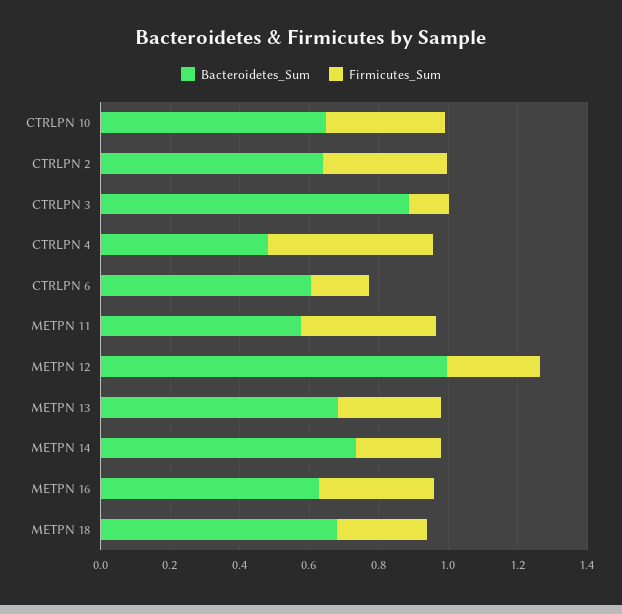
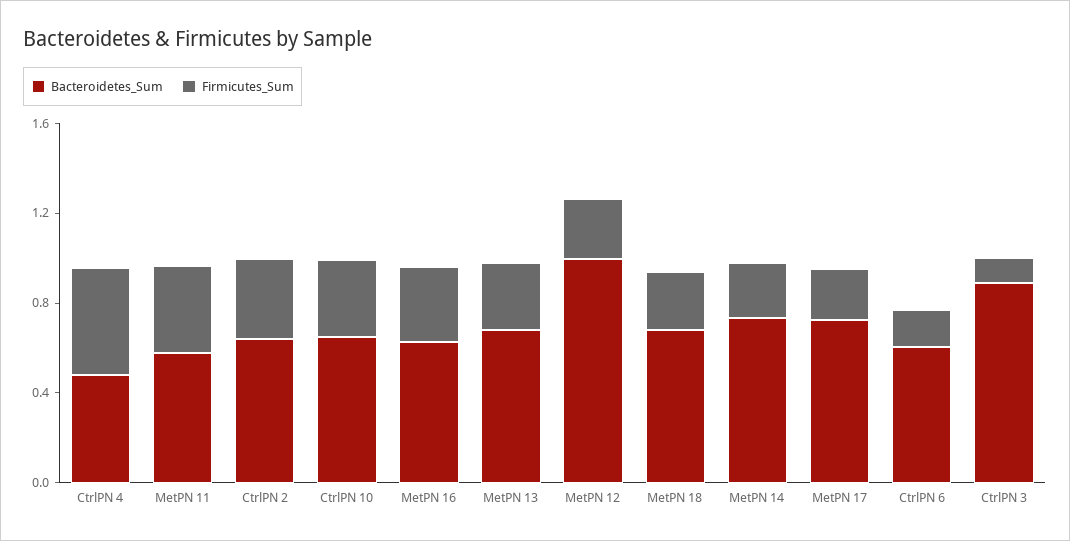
  {
    "Bacteroidetes_Sum": {
      "CTRLPN 10": 0.65,
      "CTRLPN 2": 0.65,
      "CTRLPN 3": 0.9,
      "CTRLPN 4": 0.5,
      "CTRLPN 6": 0.6,
      "METPN 11": 0.6,
      "METPN 12": 1,
      "METPN 13": 0.7,
      "METPN 14": 0.75,
      "METPN 16": 0.65,
-     "METPN 18": 0.7
+     "METPN 18": 0.7,
+     "MetPN 17": 0.7
    },
    "Firmicutes_Sum": {
      "CTRLPN 10": 0.35,
      "CTRLPN 2": 0.35,
      "CTRLPN 3": 0.1,
      "CTRLPN 4": 0.5,
      "CTRLPN 6": 0.15,
      "METPN 11": 0.4,
      "METPN 12": 0.25,
      "METPN 13": 0.3,
      "METPN 14": 0.25,
      "METPN 16": 0.35,
-     "METPN 18": 0.25
+     "METPN 18": 0.25,
+     "MetPN 17": 0.2
    }
  }

